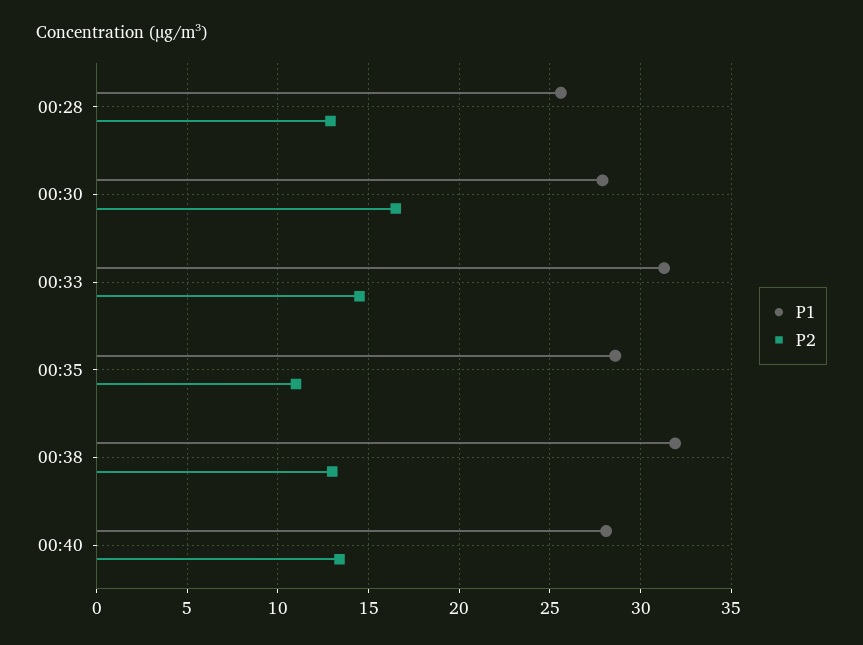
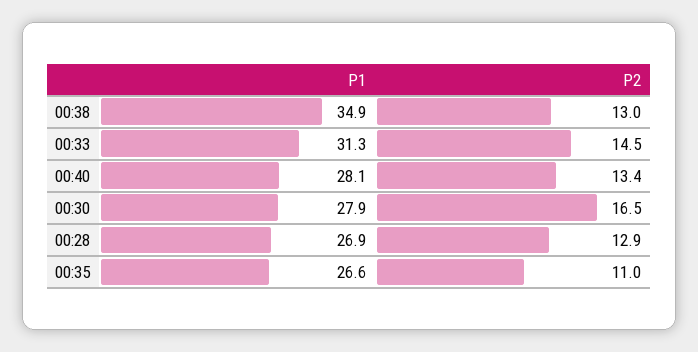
  {
    "P1": {
-     "00:28": 25.5,
+     "00:28": 26.9,
      "00:30": 27.9,
      "00:33": 31.3,
-     "00:35": 28.5,
+     "00:35": 26.6,
-     "00:38": 32,
+     "00:38": 34.9,
      "00:40": 28.1
    },
    "P2": {
      "00:28": 12.9,
      "00:30": 16.5,
      "00:33": 14.5,
      "00:35": 11,
      "00:38": 13,
      "00:40": 13.4
    }
  }

